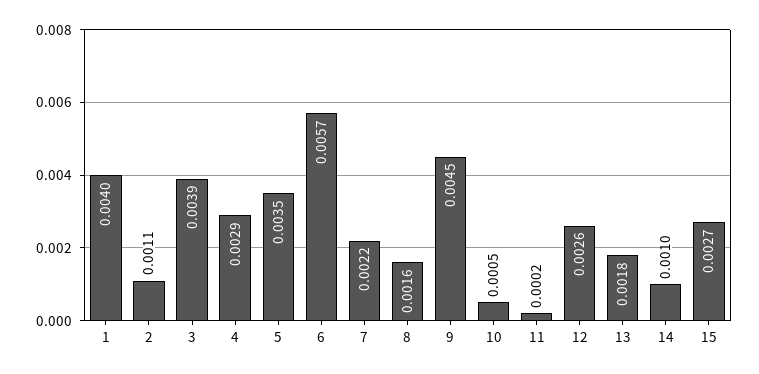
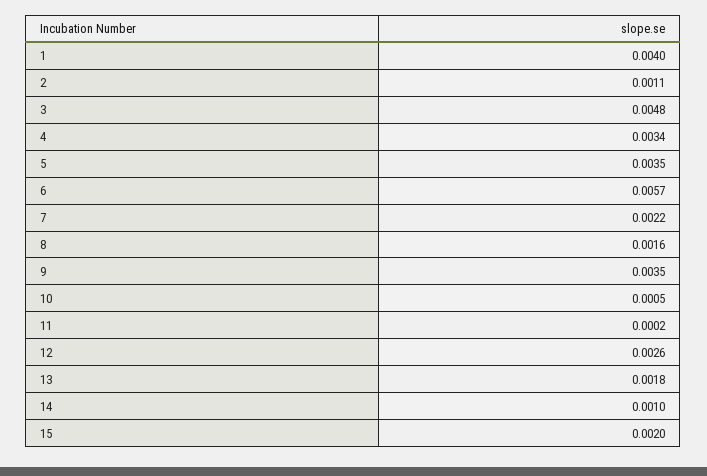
  {
    "1": 0.004,
    "2": 0.0011,
-   "3": 0.0039,
+   "3": 0.0048,
-   "4": 0.0029,
+   "4": 0.0034,
    "5": 0.0035,
    "6": 0.0057,
    "7": 0.0022,
    "8": 0.0016,
-   "9": 0.0045,
+   "9": 0.0035,
    "10": 0.0005,
    "11": 0.0002,
    "12": 0.0026,
    "13": 0.0018,
    "14": 0.001,
-   "15": 0.0027
+   "15": 0.002
  }

